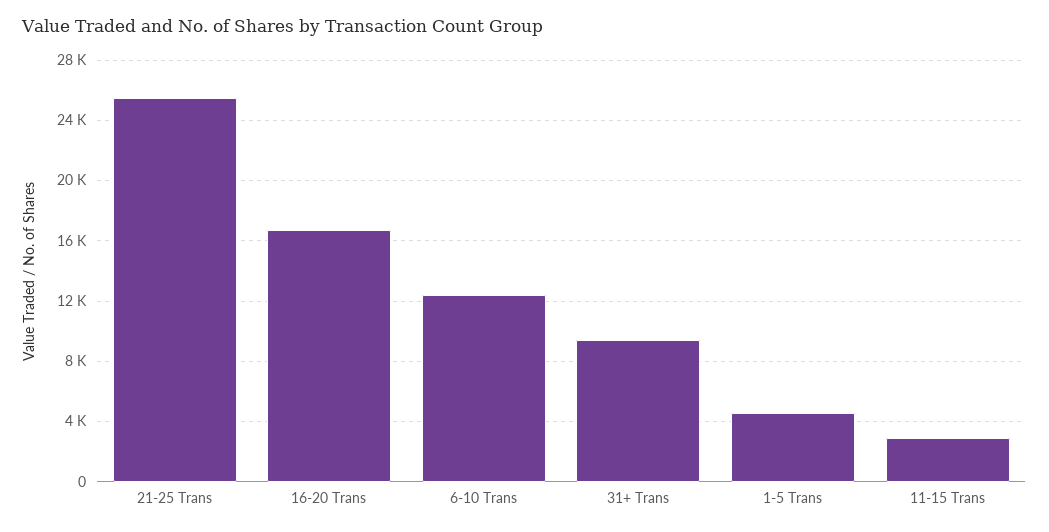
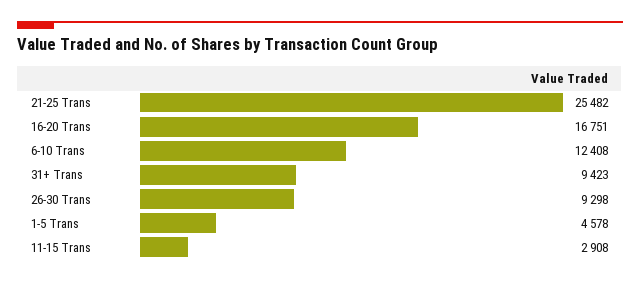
  {
    "21-25 Trans": 25482,
    "16-20 Trans": 16751,
    "6-10 Trans": 12408,
    "31+ Trans": 9423,
    "1-5 Trans": 4578,
-   "11-15 Trans": 2908
+   "11-15 Trans": 2908,
+   "26-30 Trans": 9298
  }

